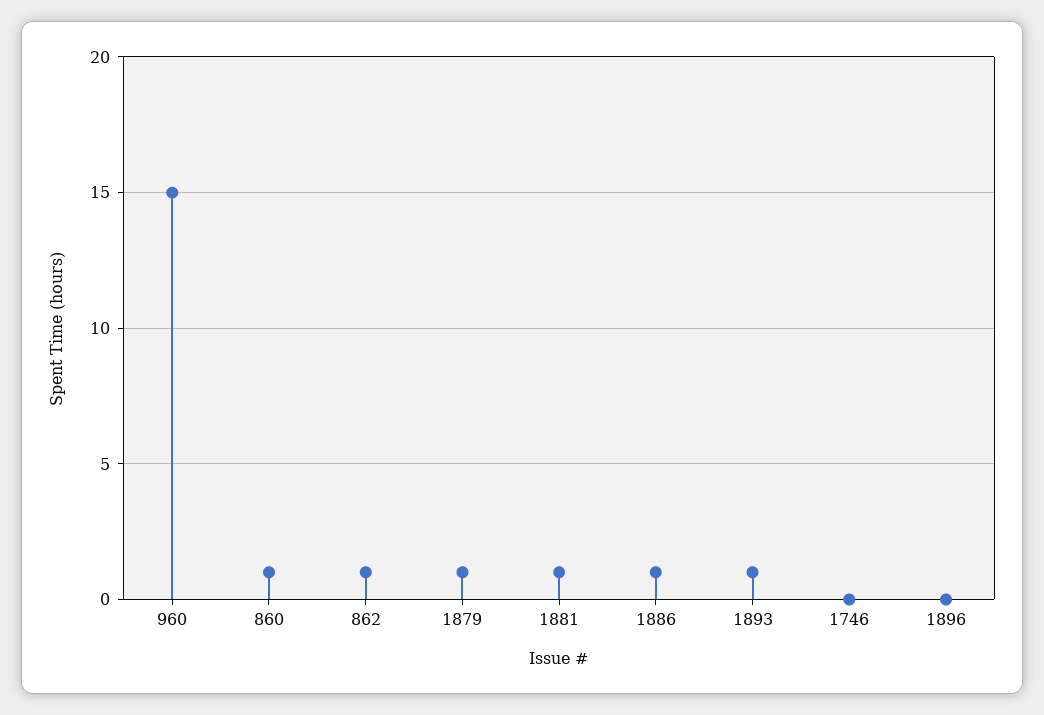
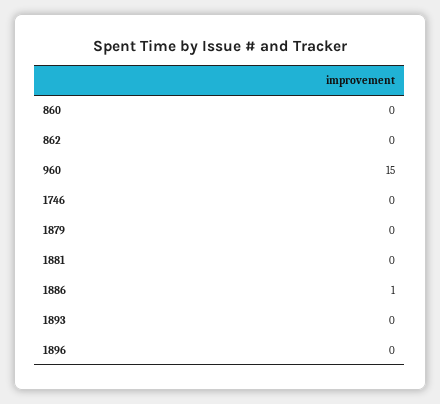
  {
    "960": 15,
-   "860": 1,
+   "860": 0,
-   "862": 1,
+   "862": 0,
-   "1879": 1,
+   "1879": 0,
-   "1881": 1,
+   "1881": 0,
    "1886": 1,
-   "1893": 1,
+   "1893": 0,
    "1746": 0,
    "1896": 0
  }

